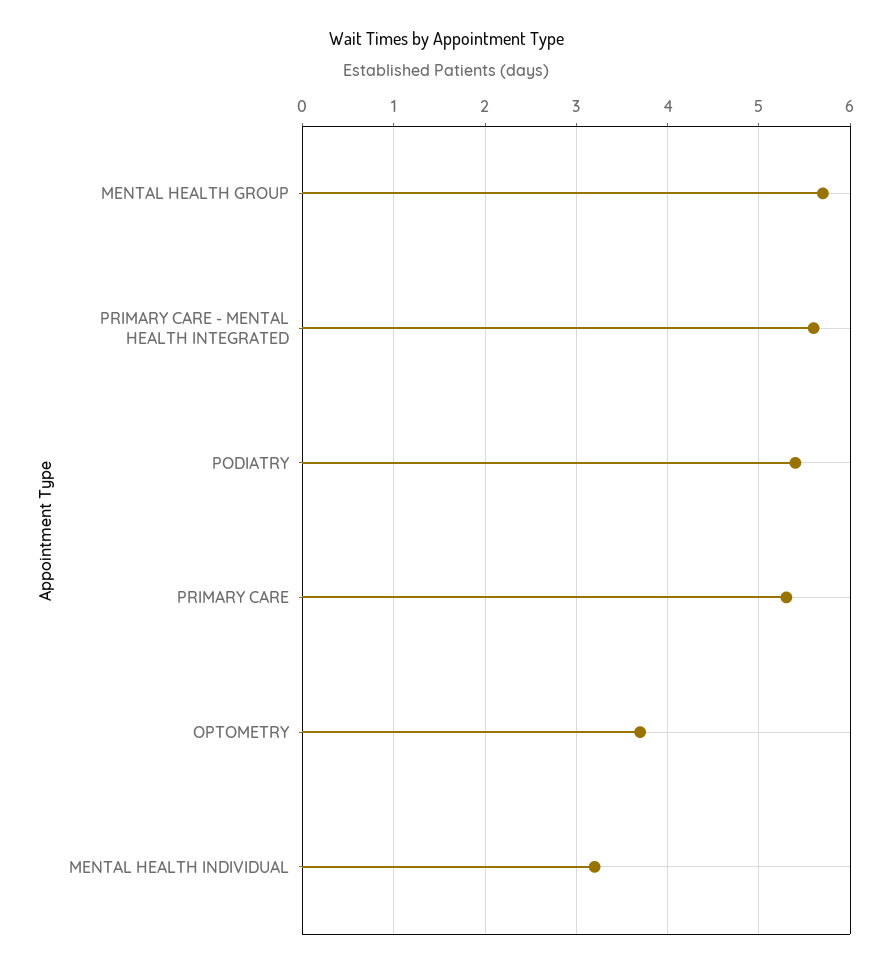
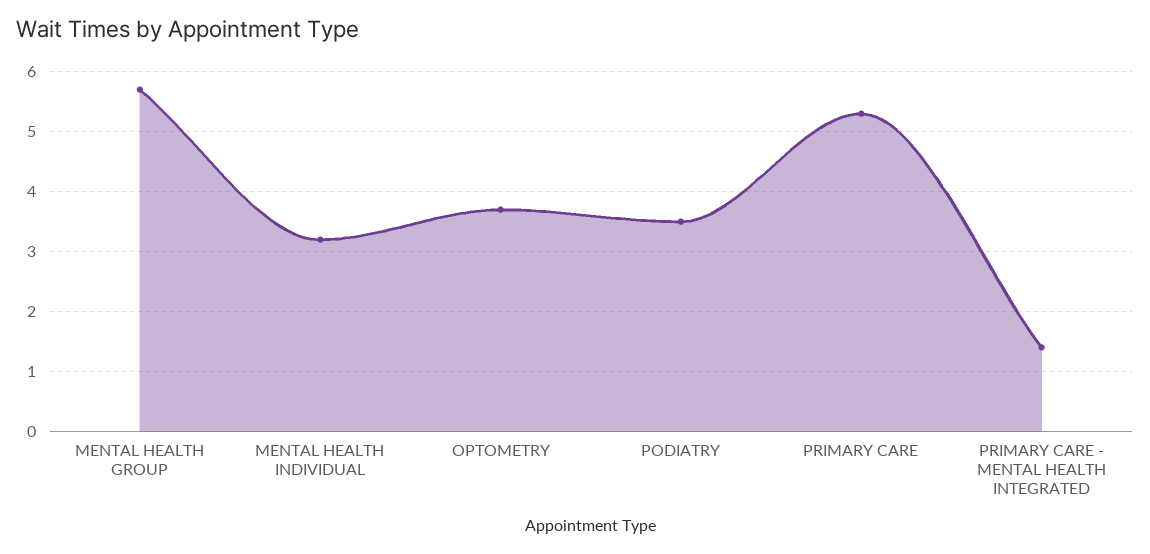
  {
    "MENTAL HEALTH GROUP": 5.7,
-   "PRIMARY CARE - MENTAL HEALTH INTEGRATED": 5.6,
+   "PRIMARY CARE - MENTAL HEALTH INTEGRATED": 1.5,
-   "PODIATRY": 5.4,
+   "PODIATRY": 3.5,
    "PRIMARY CARE": 5.3,
    "OPTOMETRY": 3.7,
    "MENTAL HEALTH INDIVIDUAL": 3.2
  }

